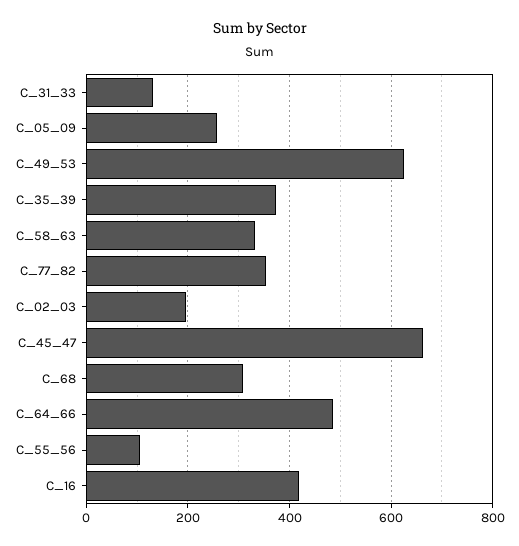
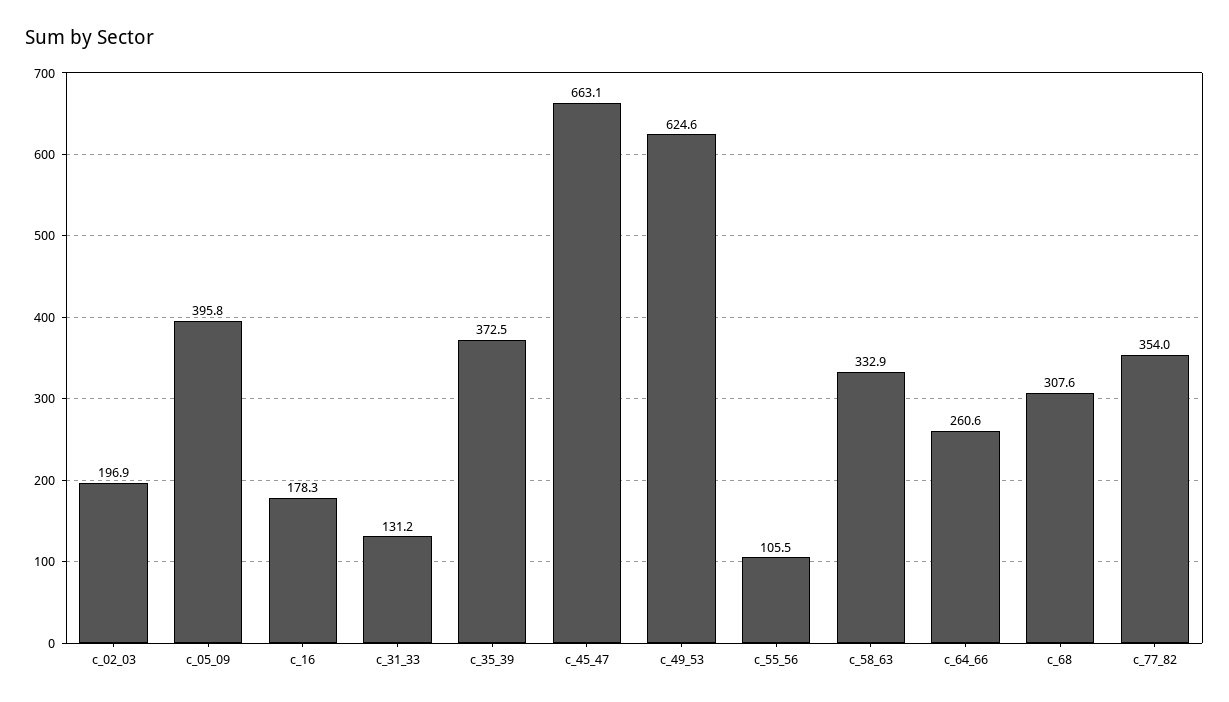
  {
    "C_31_33": 131.2,
-   "C_05_09": 260,
+   "C_05_09": 395.8,
    "C_49_53": 624.6,
    "C_35_39": 372.5,
    "C_58_63": 332.9,
    "C_77_82": 354,
    "C_02_03": 196.9,
    "C_45_47": 663.1,
    "C_68": 307.6,
-   "C_64_66": 480,
+   "C_64_66": 260.6,
    "C_55_56": 105.5,
-   "C_16": 420
+   "C_16": 178.3
  }

